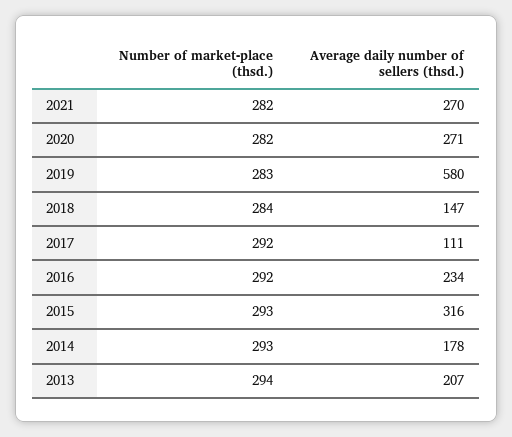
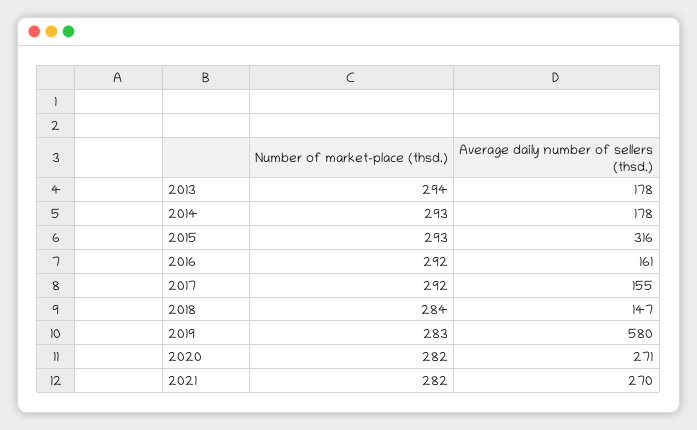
  {
    "Number of market-place (thsd.)": {
      "2021": 282,
      "2020": 282,
      "2019": 283,
      "2018": 284,
      "2017": 292,
      "2016": 292,
      "2015": 293,
      "2014": 293,
      "2013": 294
    },
    "Average daily number of sellers (thsd.)": {
      "2021": 270,
      "2020": 271,
      "2019": 580,
      "2018": 147,
-     "2017": 111,
+     "2017": 155,
-     "2016": 234,
+     "2016": 161,
      "2015": 316,
      "2014": 178,
-     "2013": 207
+     "2013": 178
    }
  }

